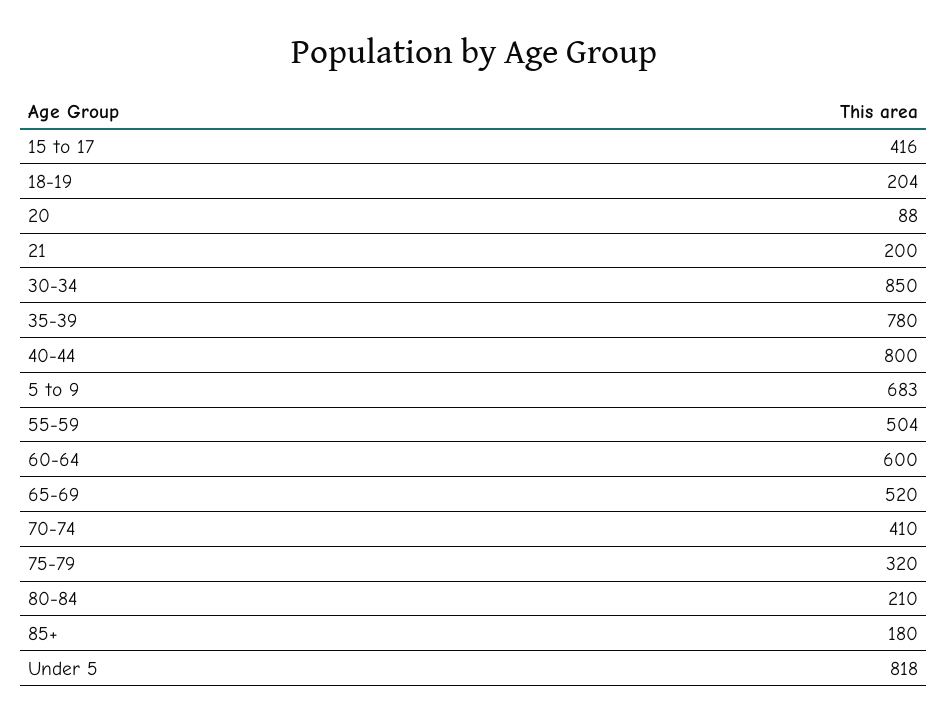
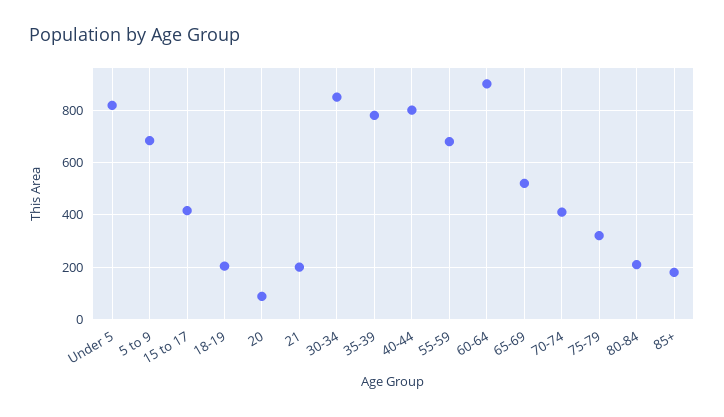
  {
    "15 to 17": 416,
    "18-19": 204,
    "20": 88,
    "21": 200,
    "30-34": 850,
    "35-39": 780,
    "40-44": 800,
    "5 to 9": 683,
-   "55-59": 504,
+   "55-59": 675,
-   "60-64": 600,
+   "60-64": 900,
    "65-69": 520,
    "70-74": 410,
    "75-79": 320,
    "80-84": 210,
    "85+": 180,
    "Under 5": 818
  }

